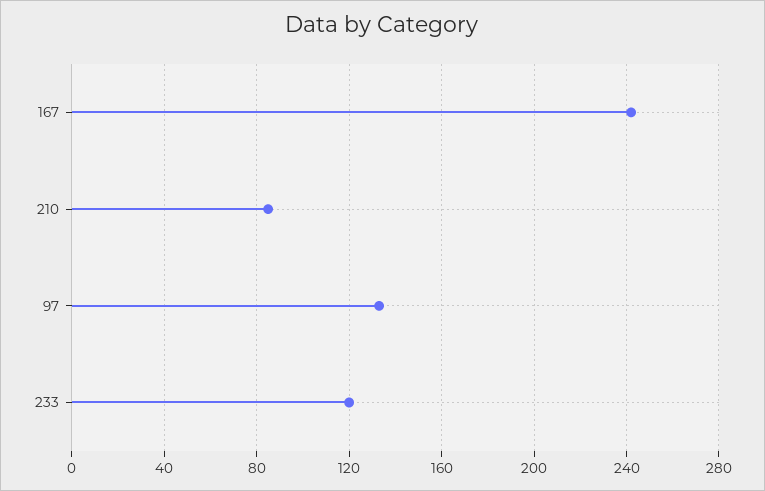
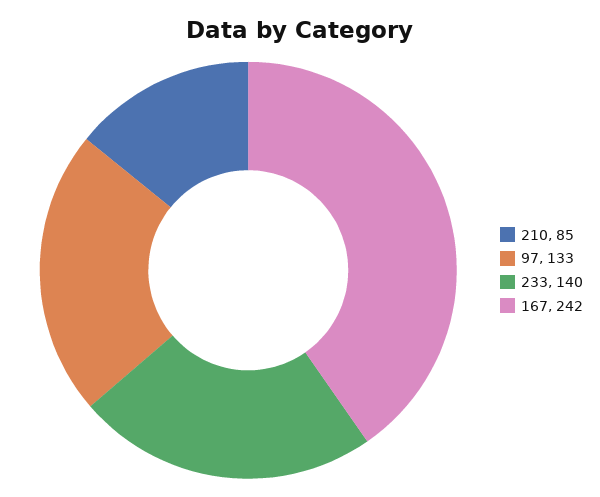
  {
    "167": 242,
    "210": 85,
    "97": 133,
-   "233": 120
+   "233": 140
  }

